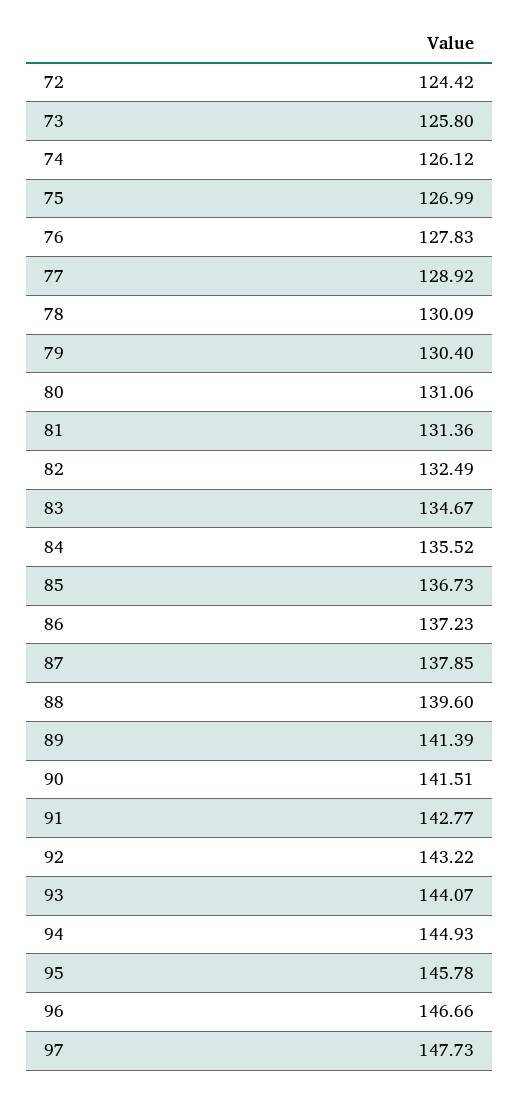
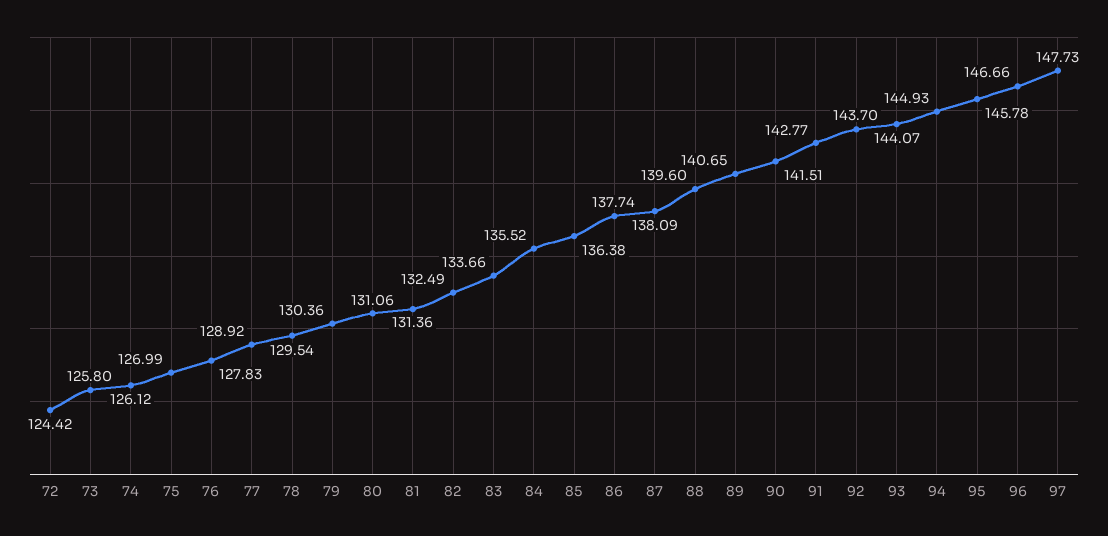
  {
    "72": 124.42,
    "73": 125.8,
    "74": 126.12,
    "75": 126.99,
    "76": 127.83,
    "77": 128.92,
-   "78": 130.09,
+   "78": 129.54,
-   "79": 130.4,
+   "79": 130.36,
    "80": 131.06,
    "81": 131.36,
    "82": 132.49,
-   "83": 134.67,
+   "83": 133.66,
    "84": 135.52,
-   "85": 136.73,
+   "85": 136.38,
-   "86": 137.23,
+   "86": 137.74,
-   "87": 137.85,
+   "87": 138.09,
    "88": 139.6,
-   "89": 141.39,
+   "89": 140.65,
    "90": 141.51,
    "91": 142.77,
-   "92": 143.22,
+   "92": 143.7,
    "93": 144.07,
    "94": 144.93,
    "95": 145.78,
    "96": 146.66,
    "97": 147.73
  }

